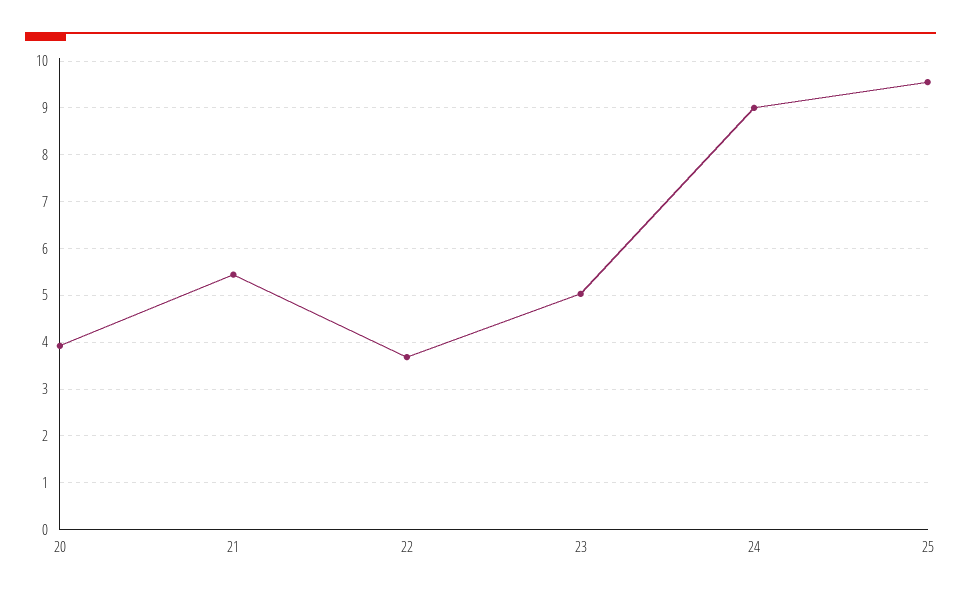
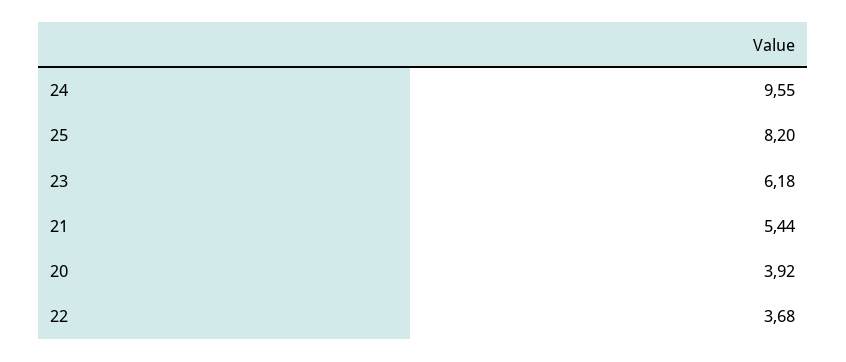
  {
    "20": 3.92,
    "21": 5.44,
    "22": 3.68,
-   "23": 5,
+   "23": 6.18,
-   "24": 9,
+   "24": 9.55,
-   "25": 9.6
+   "25": 8.2
  }

